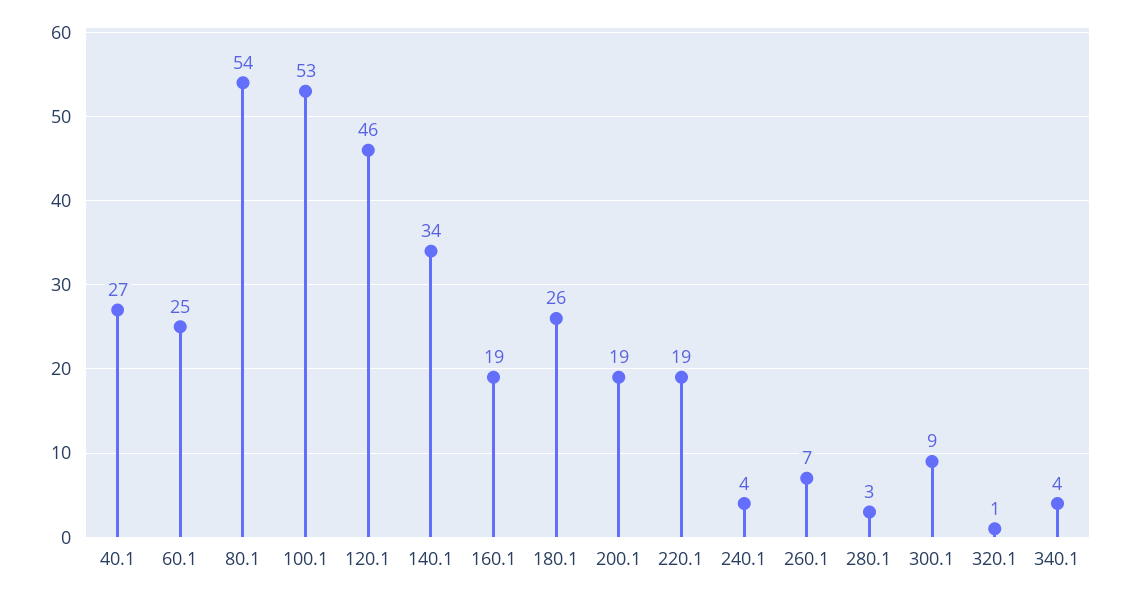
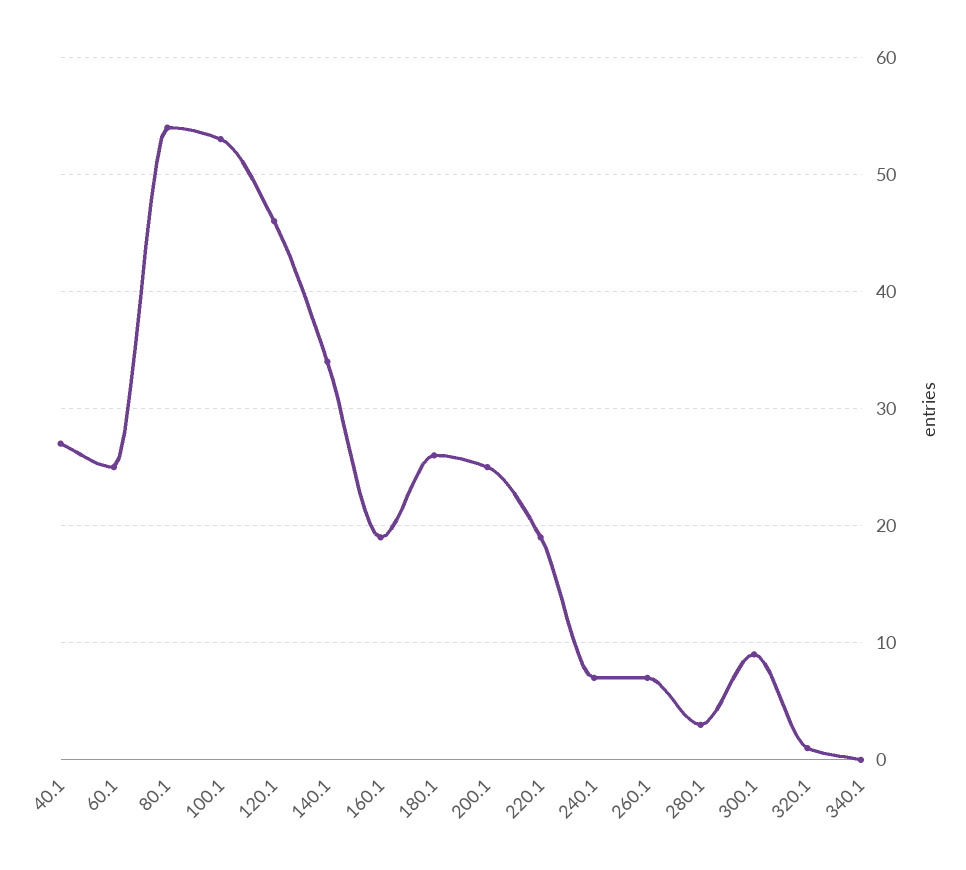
  {
    "40.1": 27,
    "60.1": 25,
    "80.1": 54,
    "100.1": 53,
    "120.1": 46,
    "140.1": 34,
    "160.1": 19,
    "180.1": 26,
-   "200.1": 19,
+   "200.1": 25,
    "220.1": 19,
-   "240.1": 4,
+   "240.1": 7,
    "260.1": 7,
    "280.1": 3,
    "300.1": 9,
    "320.1": 1,
-   "340.1": 4
+   "340.1": 0
  }

